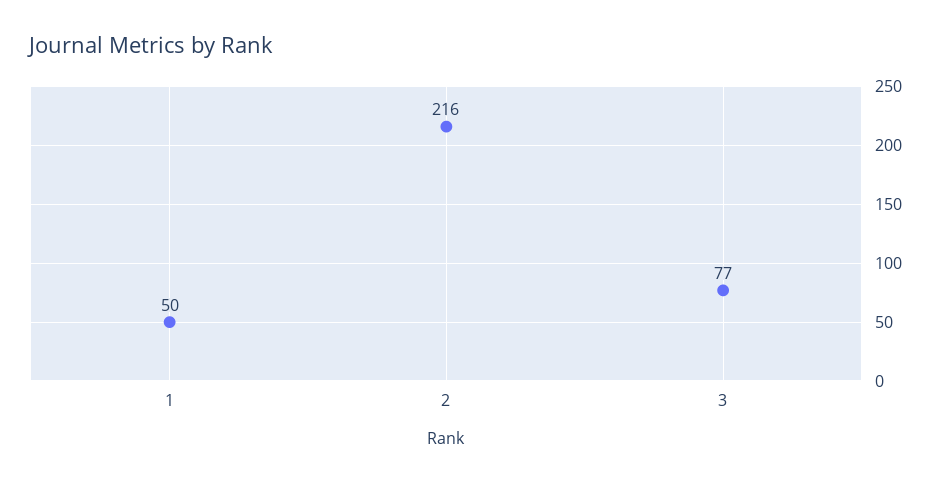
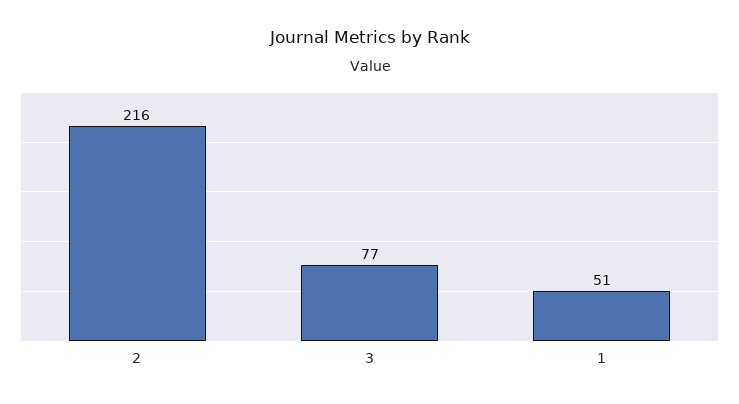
  {
-   "1": 50,
+   "1": 51,
    "2": 216,
    "3": 77
  }

